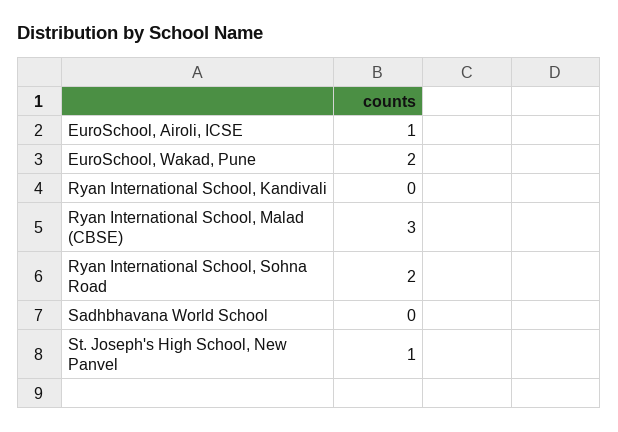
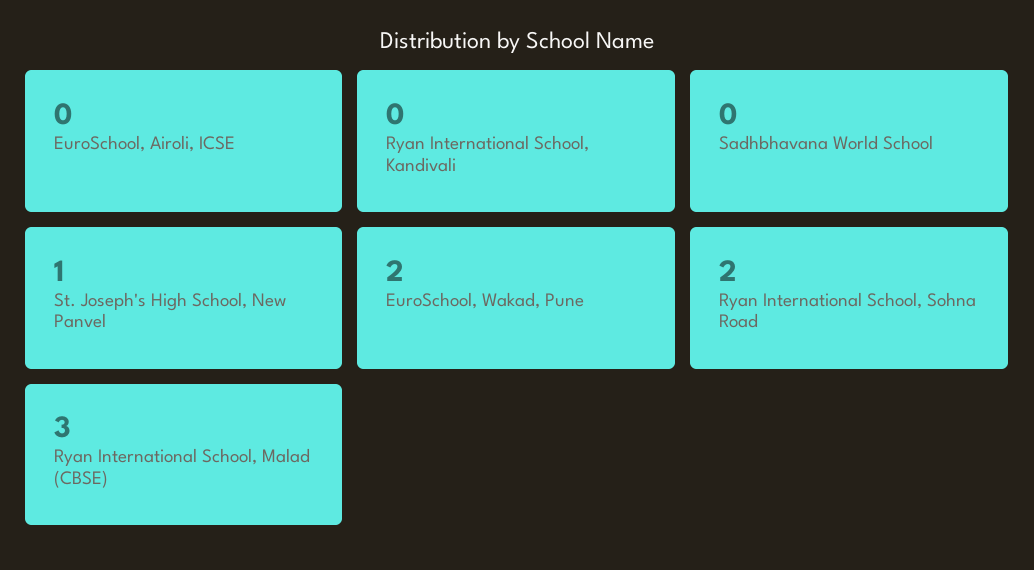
  {
-   "EuroSchool, Airoli, ICSE": 1,
+   "EuroSchool, Airoli, ICSE": 0,
    "EuroSchool, Wakad, Pune": 2,
    "Ryan International School, Kandivali": 0,
    "Ryan International School, Malad (CBSE)": 3,
    "Ryan International School, Sohna Road": 2,
    "Sadhbhavana World School": 0,
    "St. Joseph's High School, New Panvel": 1
  }

